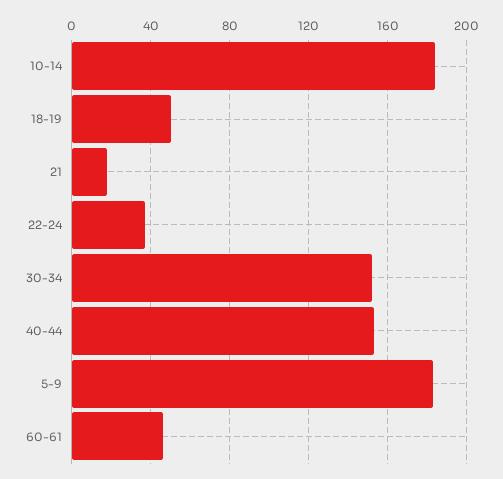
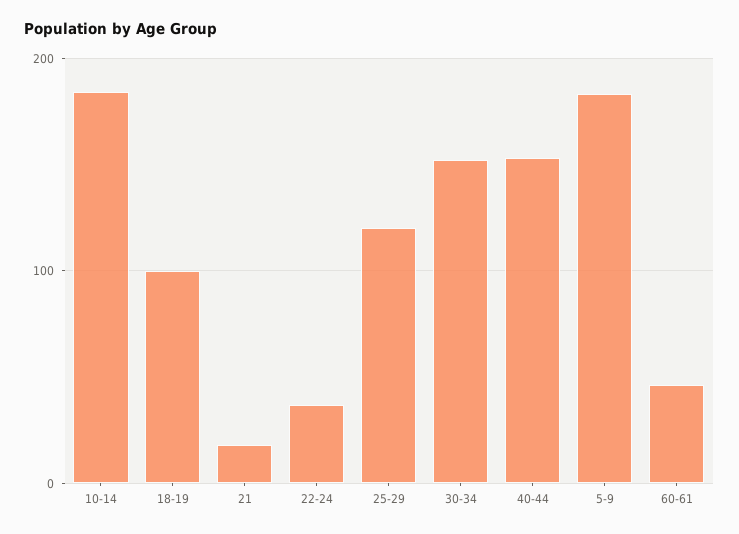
  {
    "10-14": 185,
-   "18-19": 50,
+   "18-19": 100,
    "21": 20,
    "22-24": 35,
    "30-34": 150,
    "40-44": 155,
    "5-9": 185,
-   "60-61": 45
+   "60-61": 45,
+   "25-29": 120
  }

